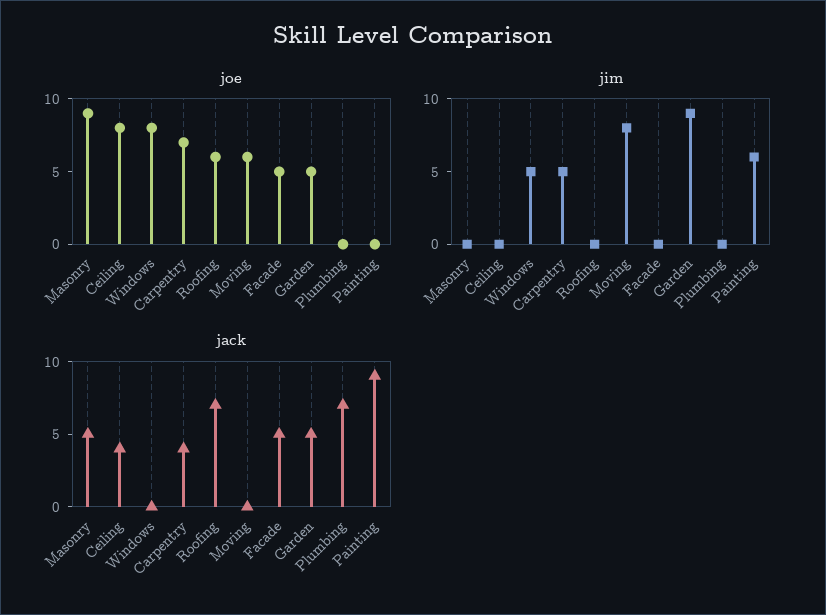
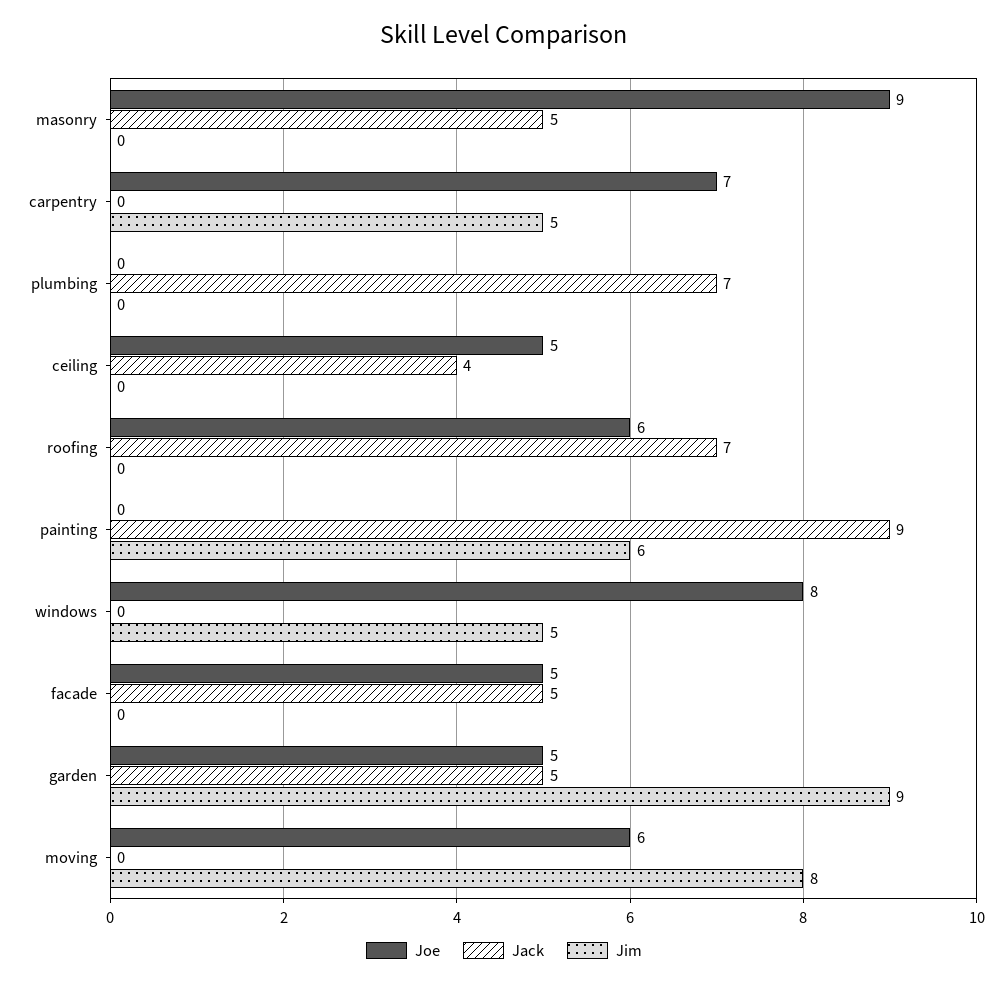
  {
    "joe": {
      "Masonry": 9,
-     "Ceiling": 8,
+     "Ceiling": 5,
      "Windows": 8,
      "Carpentry": 7,
      "Roofing": 6,
      "Moving": 6,
      "Facade": 5,
      "Garden": 5,
      "Plumbing": 0,
      "Painting": 0
    },
    "jim": {
      "Masonry": 0,
      "Ceiling": 0,
      "Windows": 5,
      "Carpentry": 5,
      "Roofing": 0,
      "Moving": 8,
      "Facade": 0,
      "Garden": 9,
      "Plumbing": 0,
      "Painting": 6
    },
    "jack": {
      "Masonry": 5,
      "Ceiling": 4,
      "Windows": 0,
-     "Carpentry": 4,
+     "Carpentry": 0,
      "Roofing": 7,
      "Moving": 0,
      "Facade": 5,
      "Garden": 5,
      "Plumbing": 7,
      "Painting": 9
    }
  }

